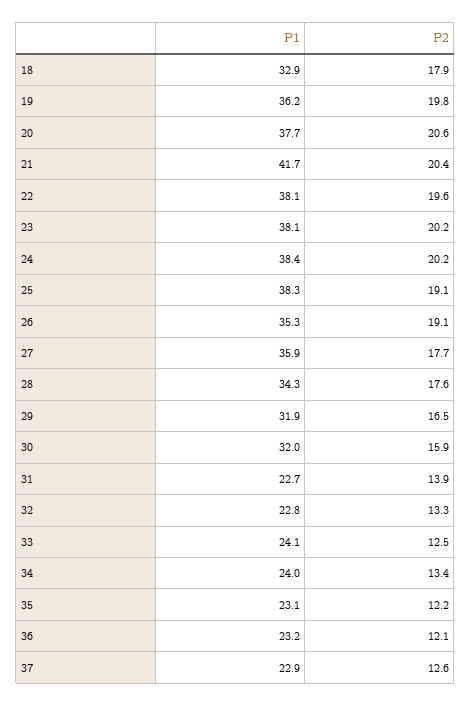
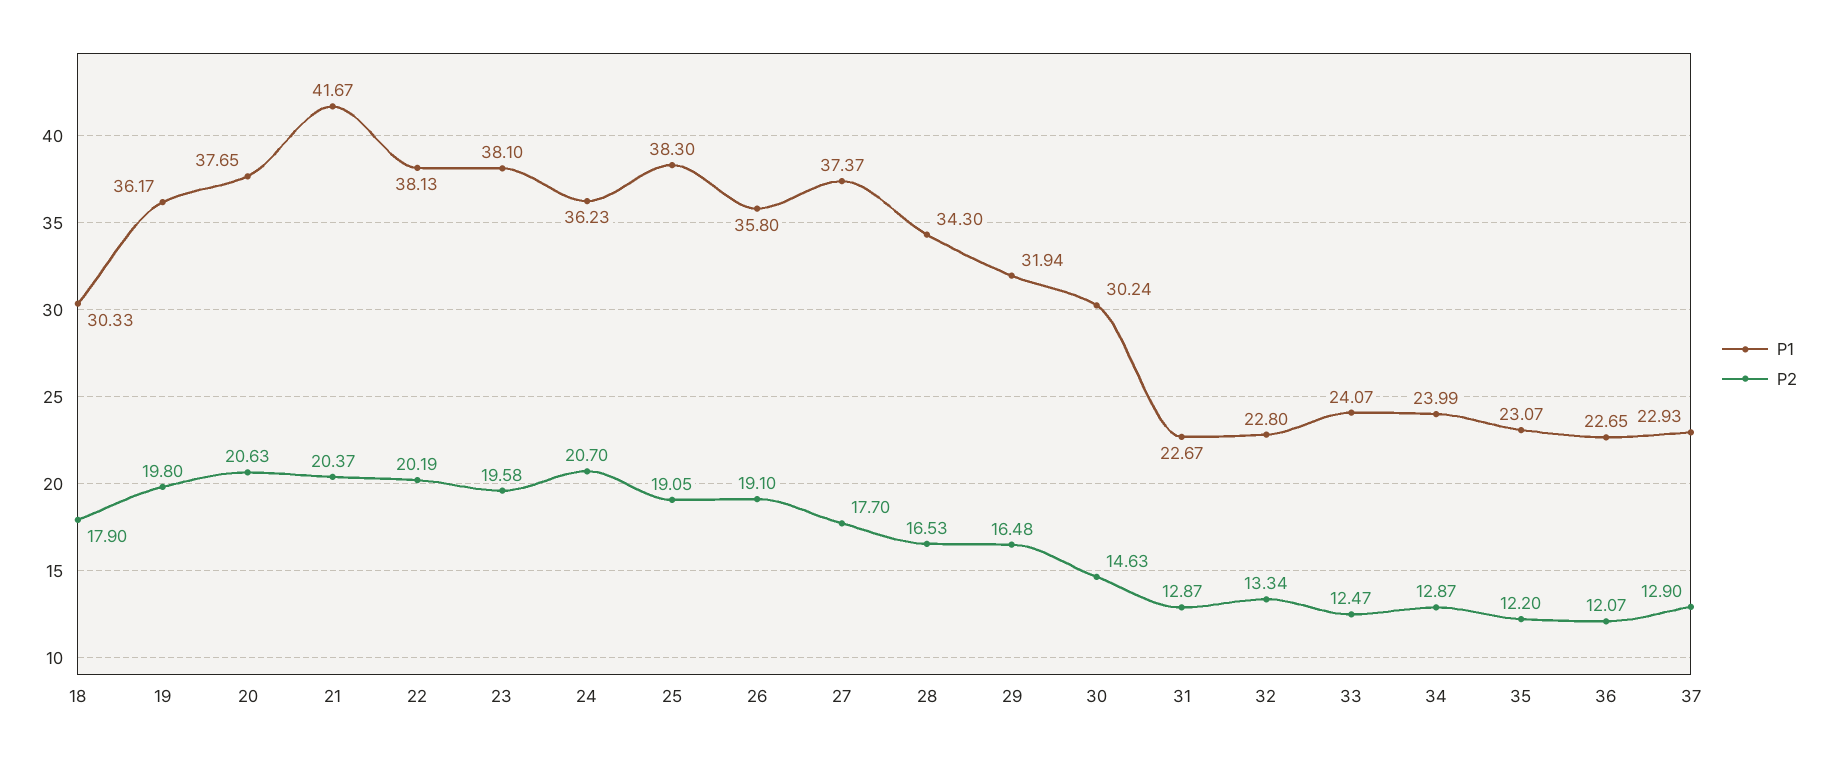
  {
    "P1": {
-     "18": 32.9,
+     "18": 30.33,
      "19": 36.17,
      "20": 37.65,
      "21": 41.67,
      "22": 38.13,
      "23": 38.1,
-     "24": 38.4,
+     "24": 36.23,
      "25": 38.3,
-     "26": 35.3,
+     "26": 35.8,
-     "27": 35.9,
+     "27": 37.37,
      "28": 34.3,
      "29": 31.94,
-     "30": 32,
+     "30": 30.24,
      "31": 22.67,
      "32": 22.8,
      "33": 24.07,
      "34": 23.99,
      "35": 23.07,
-     "36": 23.2,
+     "36": 22.65,
      "37": 22.93
    },
    "P2": {
      "18": 17.9,
      "19": 19.8,
      "20": 20.63,
      "21": 20.37,
-     "22": 19.6,
+     "22": 20.19,
-     "23": 20.2,
+     "23": 19.58,
-     "24": 20.2,
+     "24": 20.7,
      "25": 19.05,
      "26": 19.1,
      "27": 17.7,
-     "28": 17.6,
+     "28": 16.53,
      "29": 16.48,
-     "30": 15.9,
+     "30": 14.63,
-     "31": 13.9,
+     "31": 12.87,
      "32": 13.34,
      "33": 12.47,
-     "34": 13.4,
+     "34": 12.87,
      "35": 12.2,
      "36": 12.07,
-     "37": 12.6
+     "37": 12.9
    }
  }

